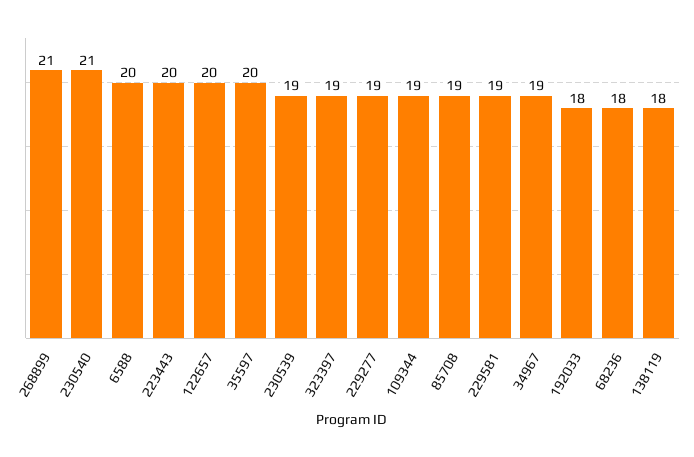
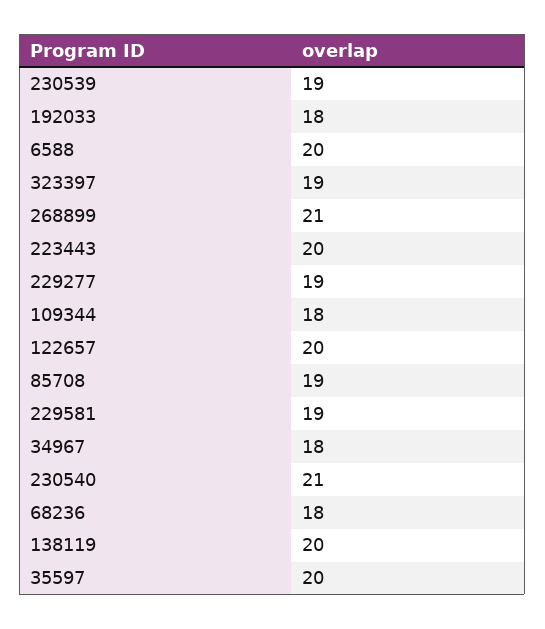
  {
    "268899": 21,
    "230540": 21,
    "6588": 20,
    "223443": 20,
    "122657": 20,
    "35597": 20,
    "230539": 19,
    "323397": 19,
    "229277": 19,
-   "109344": 19,
+   "109344": 18,
    "85708": 19,
    "229581": 19,
-   "34967": 19,
+   "34967": 18,
    "192033": 18,
    "68236": 18,
-   "138119": 18
+   "138119": 20
  }

